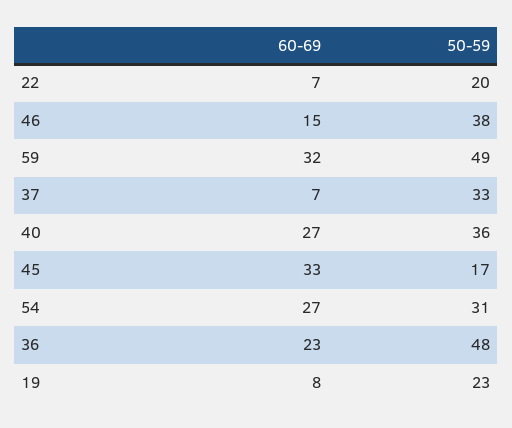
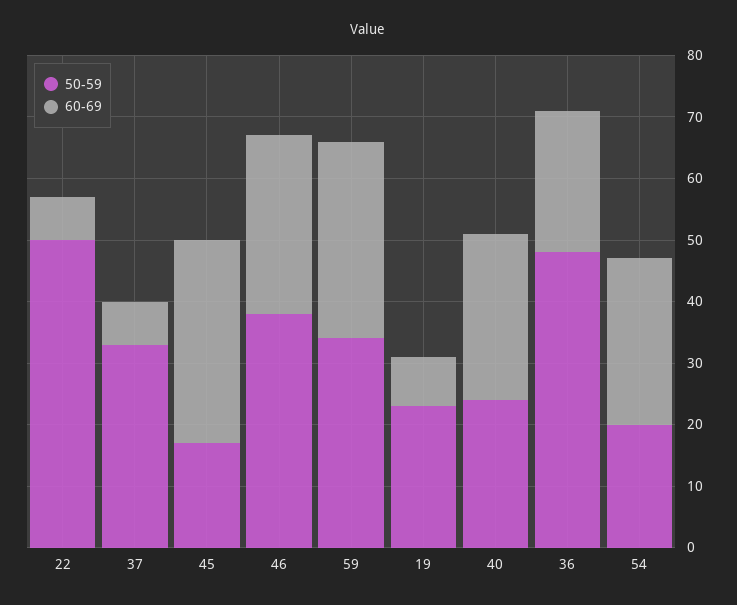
  {
    "60-69": {
      "22": 7,
-     "46": 15,
+     "46": 30,
      "59": 32,
      "37": 7,
      "40": 27,
      "45": 33,
      "54": 27,
      "36": 23,
      "19": 8
    },
    "50-59": {
-     "22": 20,
+     "22": 50,
      "46": 38,
-     "59": 49,
+     "59": 35,
      "37": 33,
-     "40": 36,
+     "40": 25,
      "45": 17,
-     "54": 31,
+     "54": 20,
      "36": 48,
      "19": 23
    }
  }

